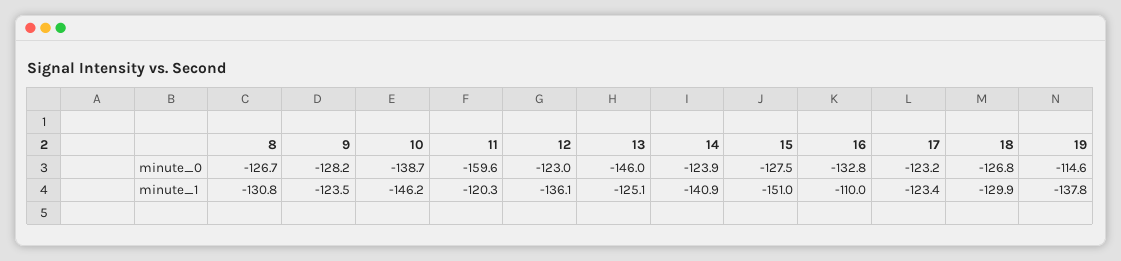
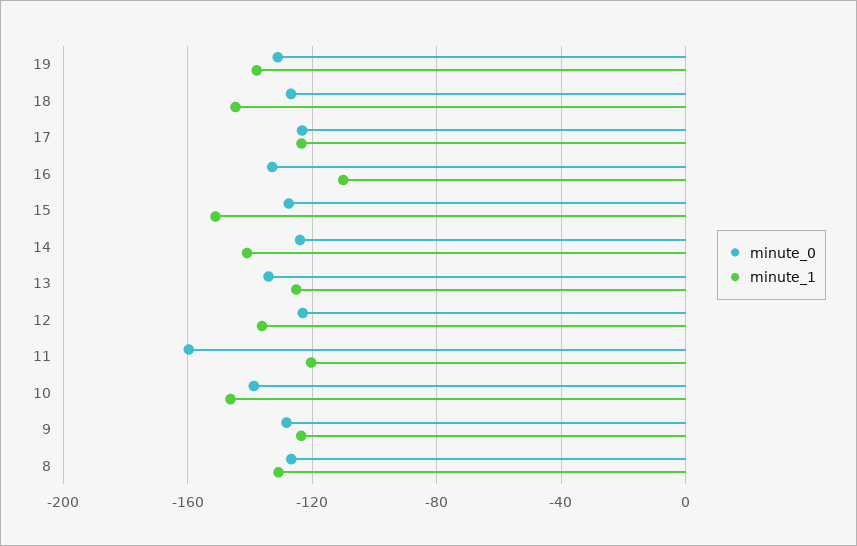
  {
    "minute_0": {
      "8": -126.7,
      "9": -128.2,
      "10": -138.7,
      "11": -159.6,
      "12": -123,
-     "13": -146,
+     "13": -135,
      "14": -123.9,
      "15": -127.5,
      "16": -132.8,
      "17": -123.2,
      "18": -126.8,
-     "19": -114.6
+     "19": -130
    },
    "minute_1": {
      "8": -130.8,
      "9": -123.5,
      "10": -146.2,
      "11": -120.3,
      "12": -136.1,
      "13": -125.1,
      "14": -140.9,
      "15": -151,
      "16": -110,
      "17": -123.4,
-     "18": -129.9,
+     "18": -145,
      "19": -137.8
    }
  }

